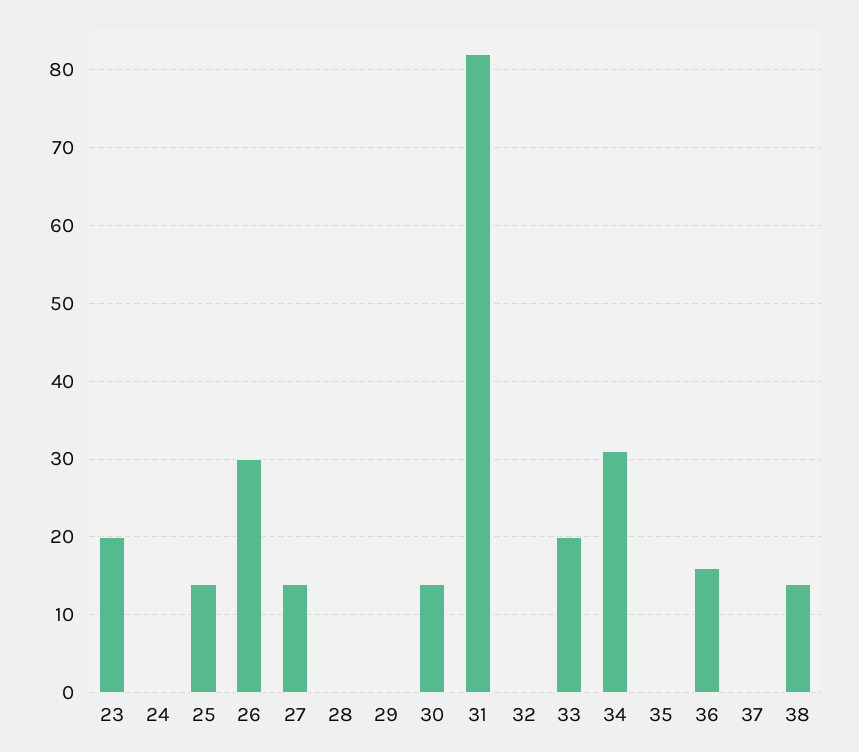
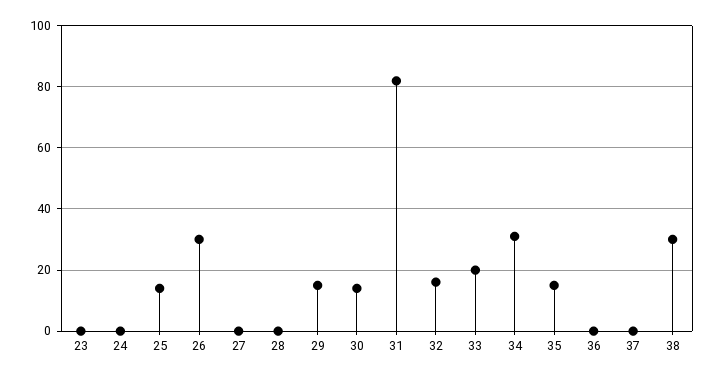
  {
-   "23": 20,
+   "23": 0,
    "24": 0,
    "25": 14,
    "26": 30,
-   "27": 14,
+   "27": 0,
    "28": 0,
-   "29": 0,
+   "29": 15,
    "30": 14,
    "31": 82,
-   "32": 0,
+   "32": 15,
    "33": 20,
    "34": 31,
-   "35": 0,
+   "35": 15,
-   "36": 16,
+   "36": 0,
    "37": 0,
-   "38": 14
+   "38": 30
  }

